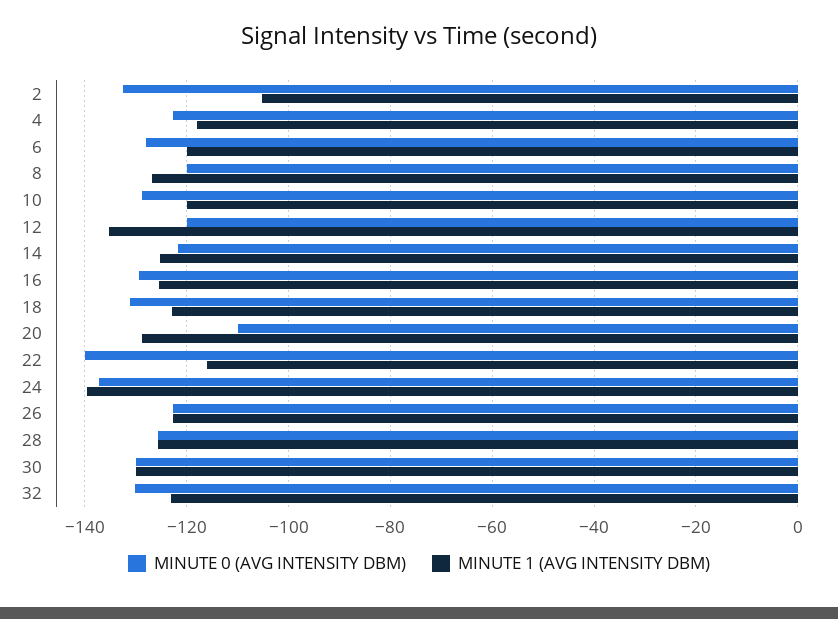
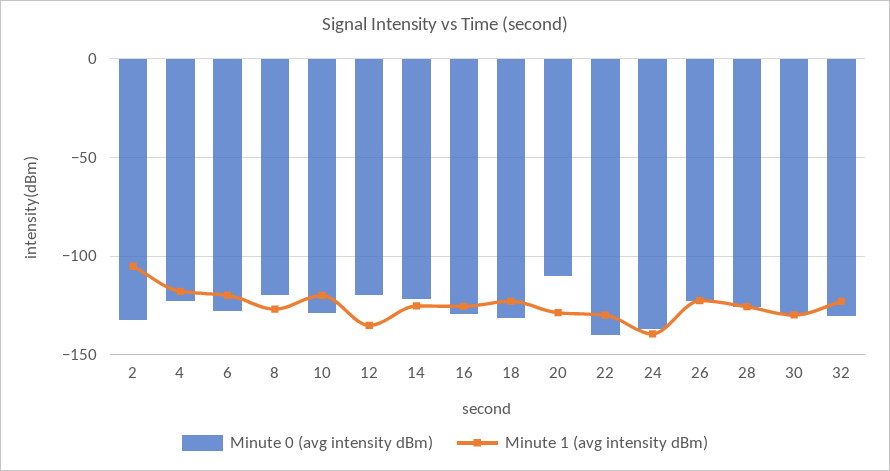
  {
    "MINUTE 0 (AVG INTENSITY DBM)": {
      "2": -132,
      "4": -122,
      "6": -128,
      "8": -120,
      "10": -128,
      "12": -120,
      "14": -122,
      "16": -130,
      "18": -132,
      "20": -110,
      "22": -140,
      "24": -138,
      "26": -122,
      "28": -126,
      "30": -130,
      "32": -130
    },
    "MINUTE 1 (AVG INTENSITY DBM)": {
      "2": -106,
      "4": -118,
      "6": -120,
      "8": -126,
      "10": -120,
      "12": -136,
      "14": -126,
      "16": -126,
      "18": -122,
      "20": -128,
-     "22": -116,
+     "22": -130,
      "24": -140,
      "26": -122,
      "28": -126,
      "30": -130,
      "32": -124
    }
  }

